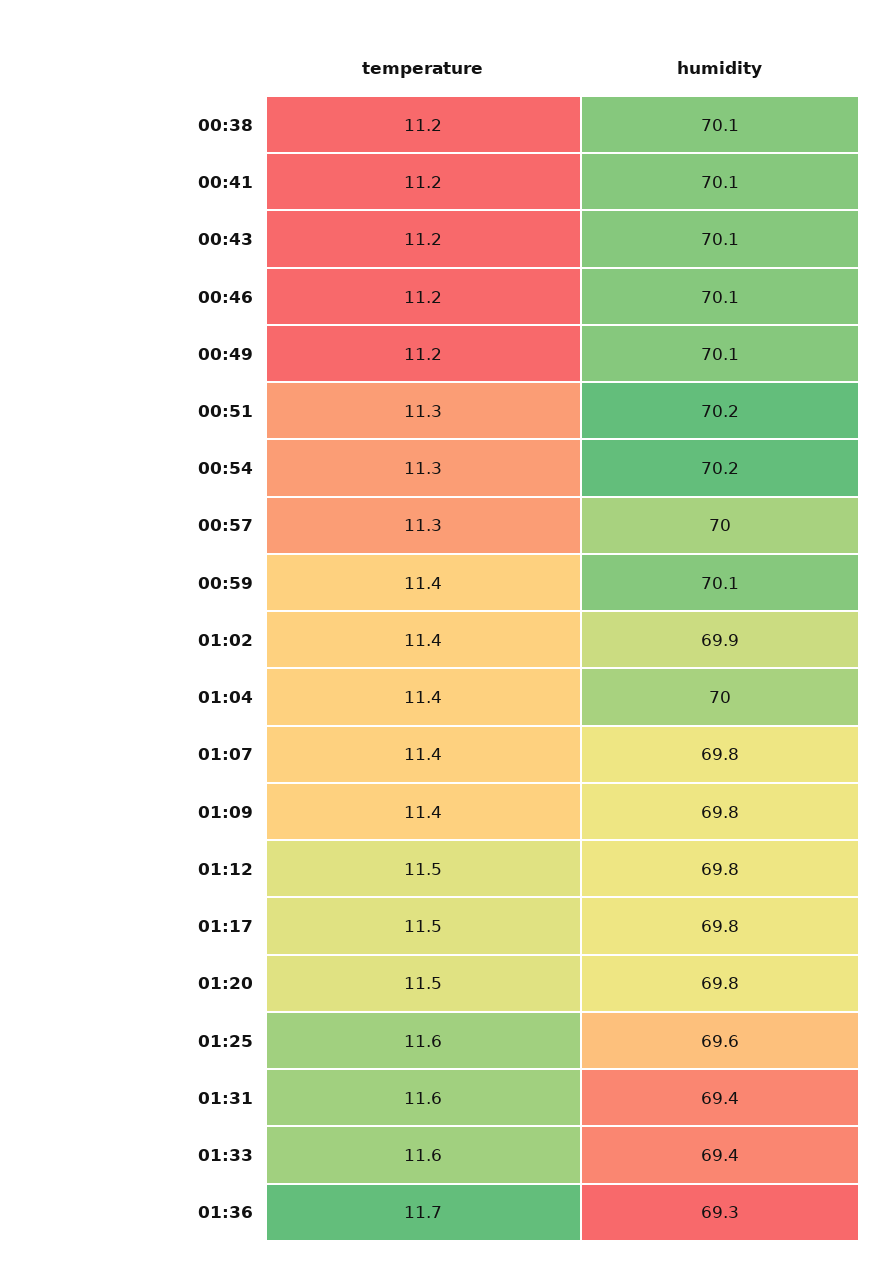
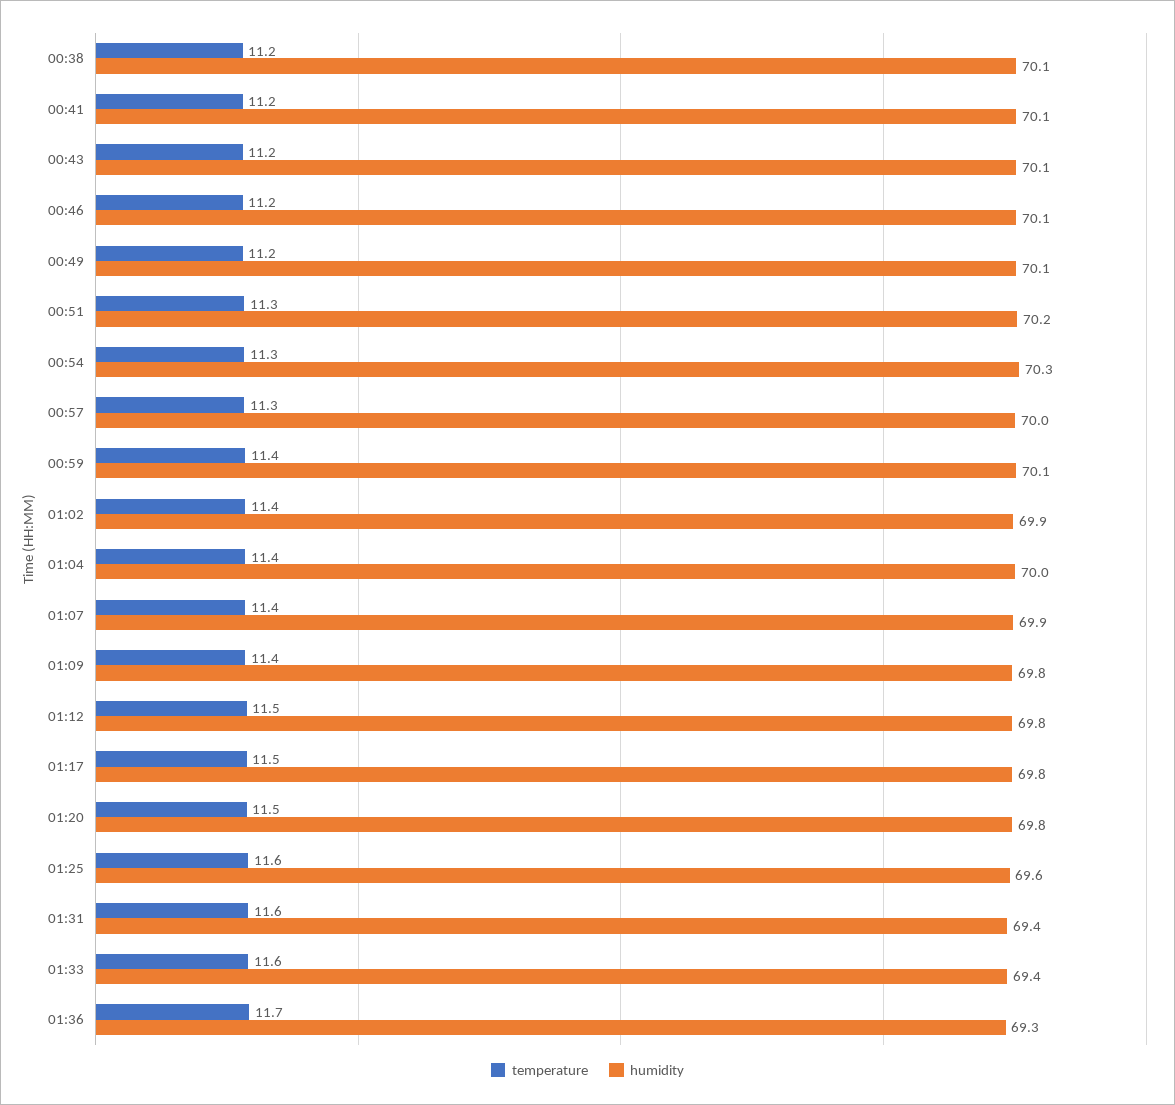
  {
    "temperature": {
      "00:38": 11.2,
      "00:41": 11.2,
      "00:43": 11.2,
      "00:46": 11.2,
      "00:49": 11.2,
      "00:51": 11.3,
      "00:54": 11.3,
      "00:57": 11.3,
      "00:59": 11.4,
      "01:02": 11.4,
      "01:04": 11.4,
      "01:07": 11.4,
      "01:09": 11.4,
      "01:12": 11.5,
      "01:17": 11.5,
      "01:20": 11.5,
      "01:25": 11.6,
      "01:31": 11.6,
      "01:33": 11.6,
      "01:36": 11.7
    },
    "humidity": {
      "00:38": 70.1,
      "00:41": 70.1,
      "00:43": 70.1,
      "00:46": 70.1,
      "00:49": 70.1,
      "00:51": 70.2,
-     "00:54": 70.2,
+     "00:54": 70.3,
      "00:57": 70,
      "00:59": 70.1,
      "01:02": 69.9,
      "01:04": 70,
-     "01:07": 69.8,
+     "01:07": 69.9,
      "01:09": 69.8,
      "01:12": 69.8,
      "01:17": 69.8,
      "01:20": 69.8,
      "01:25": 69.6,
      "01:31": 69.4,
      "01:33": 69.4,
      "01:36": 69.3
    }
  }

